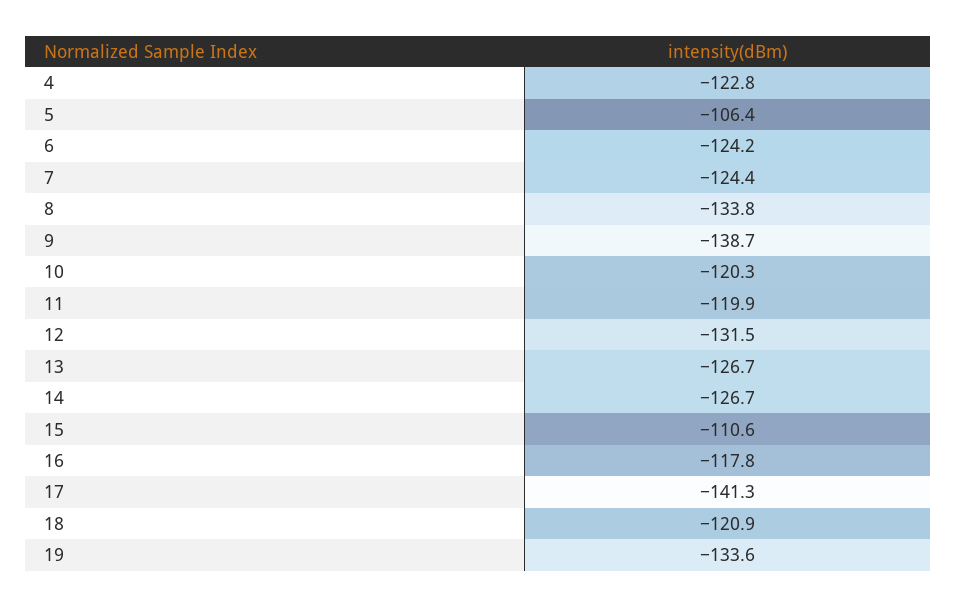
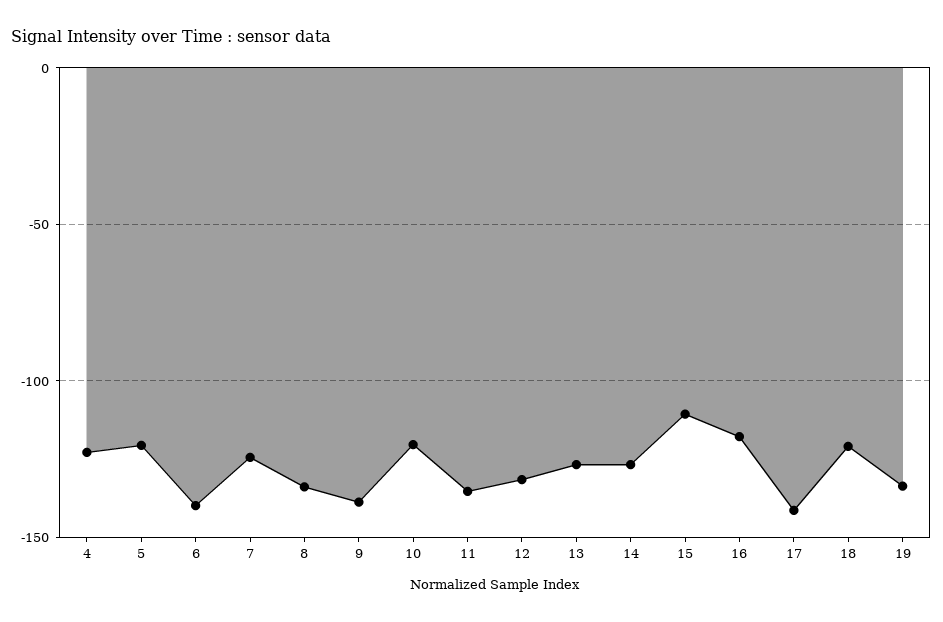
  {
    "4": -122.8,
-   "5": -106.4,
+   "5": -120,
-   "6": -124.2,
+   "6": -140,
    "7": -124.4,
    "8": -133.8,
    "9": -138.7,
    "10": -120.3,
-   "11": -119.9,
+   "11": -135,
    "12": -131.5,
    "13": -126.7,
    "14": -126.7,
    "15": -110.6,
    "16": -117.8,
    "17": -141.3,
    "18": -120.9,
    "19": -133.6
  }

